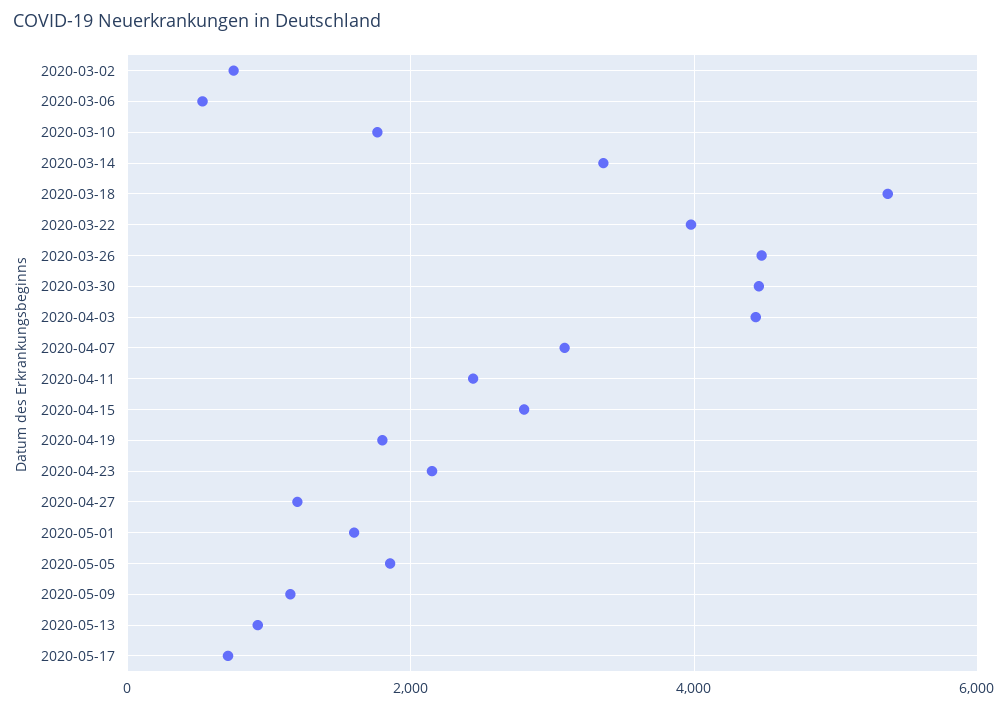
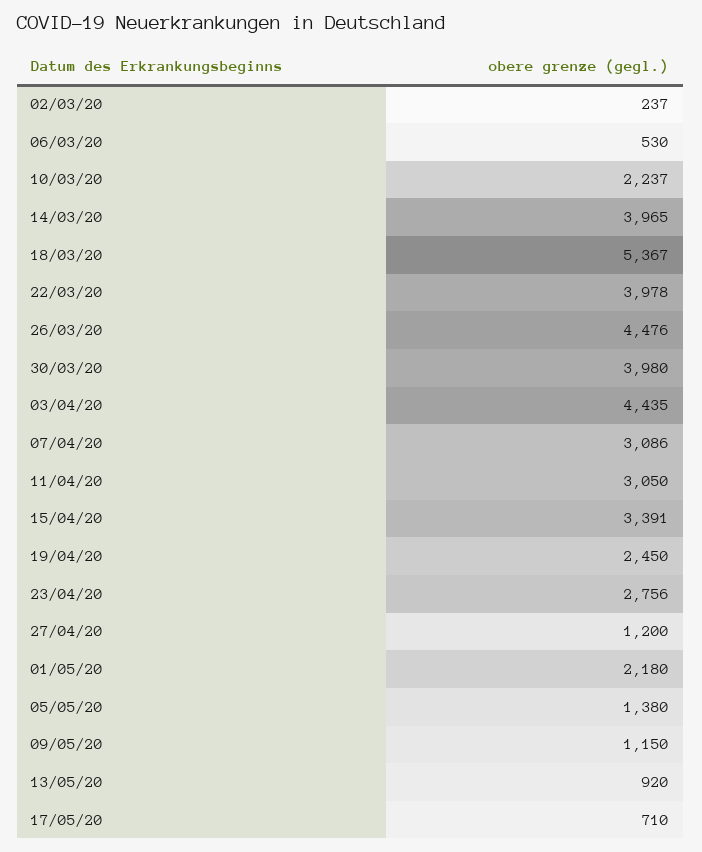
  {
-   "2020-03-02": 800,
+   "2020-03-02": 237,
    "2020-03-06": 530,
-   "2020-03-10": 1800,
+   "2020-03-10": 2237,
-   "2020-03-14": 3400,
+   "2020-03-14": 3965,
    "2020-03-18": 5367,
    "2020-03-22": 3978,
    "2020-03-26": 4476,
-   "2020-03-30": 4400,
+   "2020-03-30": 3980,
    "2020-04-03": 4435,
    "2020-04-07": 3086,
-   "2020-04-11": 2400,
+   "2020-04-11": 3050,
-   "2020-04-15": 2800,
+   "2020-04-15": 3391,
-   "2020-04-19": 1800,
+   "2020-04-19": 2450,
-   "2020-04-23": 2200,
+   "2020-04-23": 2756,
    "2020-04-27": 1200,
-   "2020-05-01": 1600,
+   "2020-05-01": 2180,
-   "2020-05-05": 1800,
+   "2020-05-05": 1380,
    "2020-05-09": 1150,
    "2020-05-13": 920,
    "2020-05-17": 710
  }

